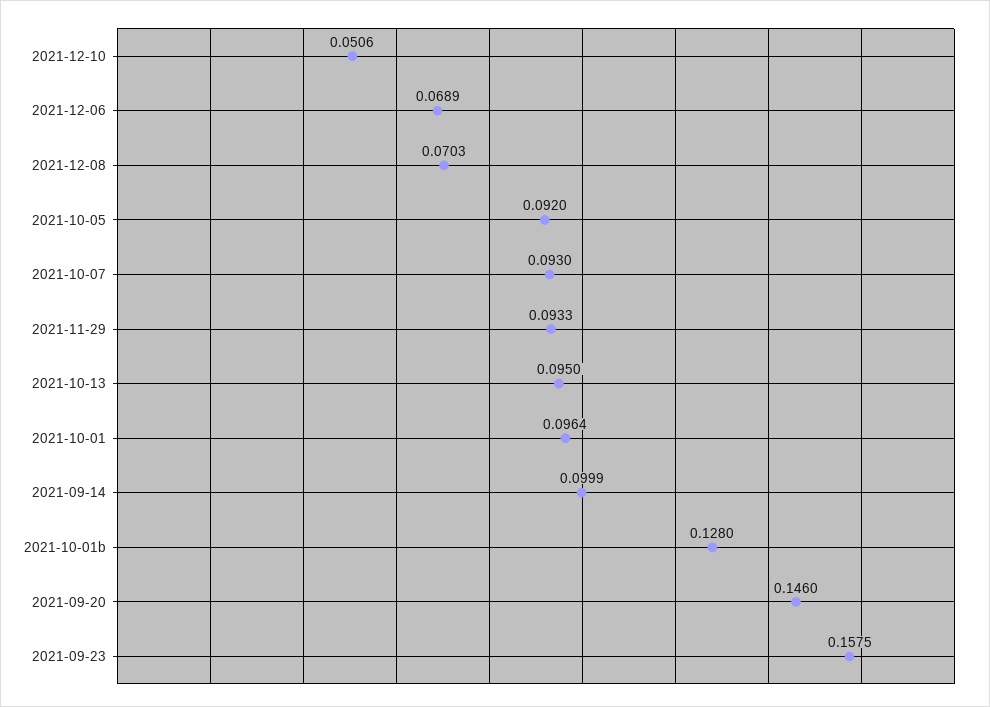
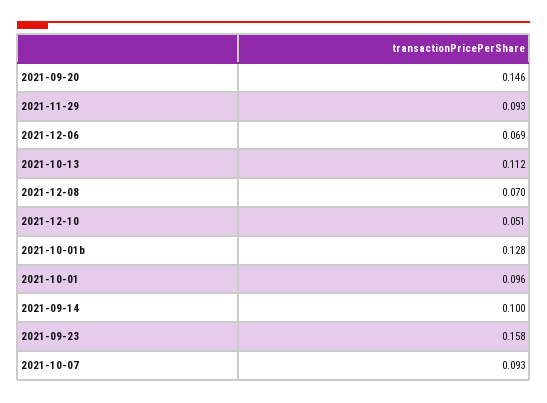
  {
    "2021-12-10": 0.0506,
    "2021-12-06": 0.0689,
    "2021-12-08": 0.0703,
-   "2021-10-05": 0.092,
    "2021-10-07": 0.093,
    "2021-11-29": 0.0933,
-   "2021-10-13": 0.095,
+   "2021-10-13": 0.112,
    "2021-10-01": 0.0964,
    "2021-09-14": 0.0999,
    "2021-10-01b": 0.128,
    "2021-09-20": 0.146,
    "2021-09-23": 0.1575
  }

